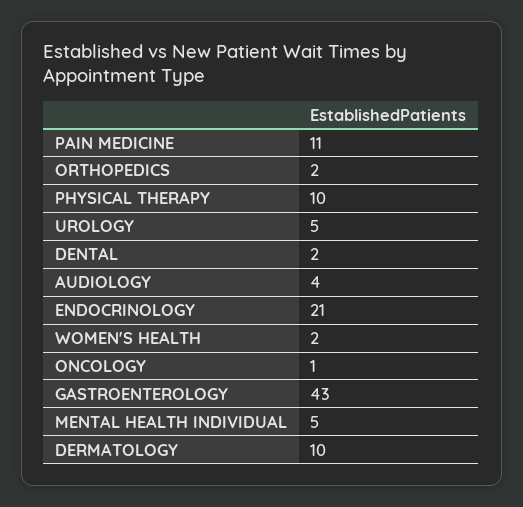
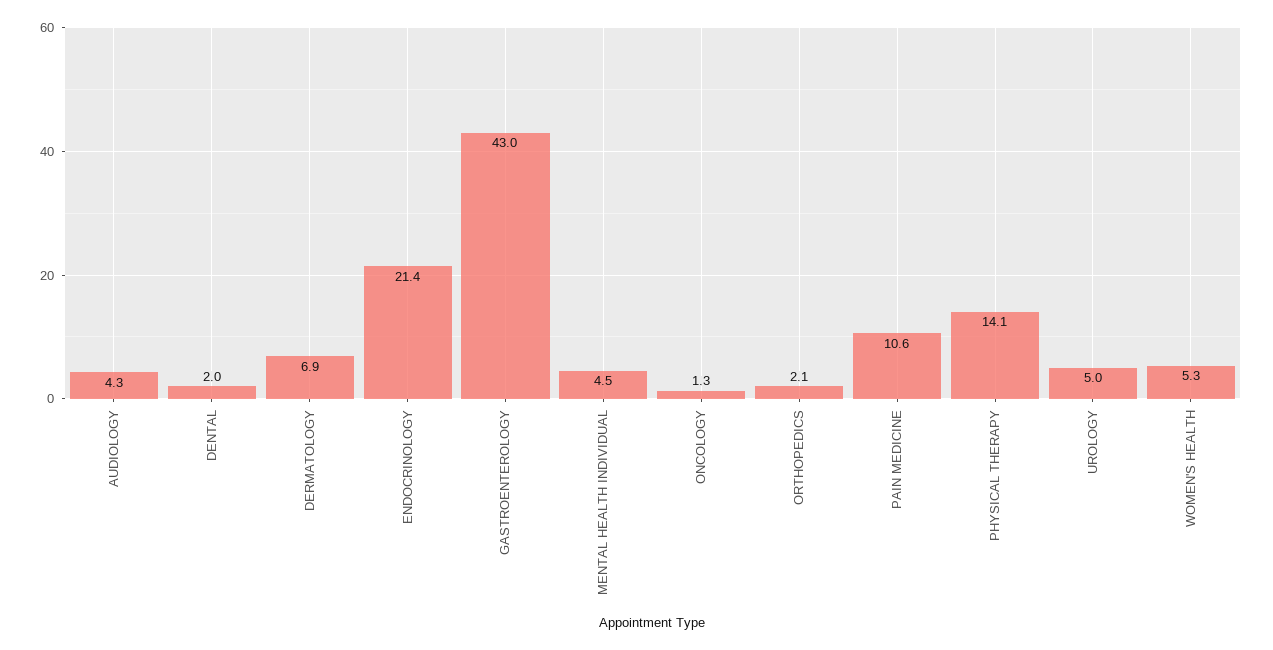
  {
    "PAIN MEDICINE": 10.6,
    "ORTHOPEDICS": 2.1,
-   "PHYSICAL THERAPY": 10,
+   "PHYSICAL THERAPY": 14.1,
    "UROLOGY": 5,
    "DENTAL": 2,
    "AUDIOLOGY": 4.3,
    "ENDOCRINOLOGY": 21.4,
-   "WOMEN'S HEALTH": 2,
+   "WOMEN'S HEALTH": 5.3,
    "ONCOLOGY": 1.3,
    "GASTROENTEROLOGY": 43,
    "MENTAL HEALTH INDIVIDUAL": 4.5,
-   "DERMATOLOGY": 10
+   "DERMATOLOGY": 6.9
  }

